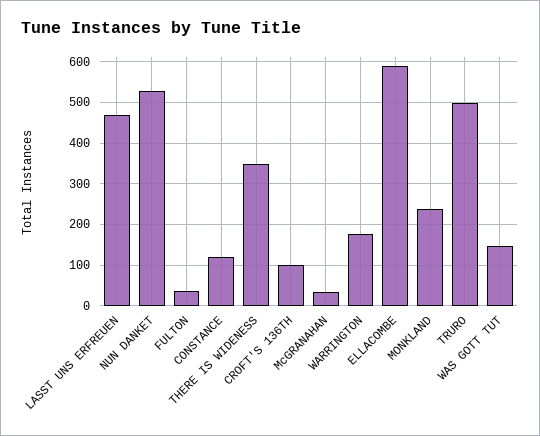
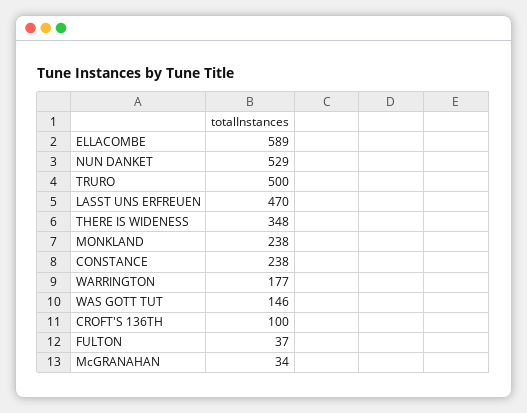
  {
    "LASST UNS ERFREUEN": 470,
    "NUN DANKET": 529,
    "FULTON": 37,
-   "CONSTANCE": 120,
+   "CONSTANCE": 238,
    "THERE IS WIDENESS": 348,
    "CROFT'S 136TH": 100,
    "McGRANAHAN": 34,
    "WARRINGTON": 177,
    "ELLACOMBE": 589,
    "MONKLAND": 238,
    "TRURO": 500,
    "WAS GOTT TUT": 146
  }

